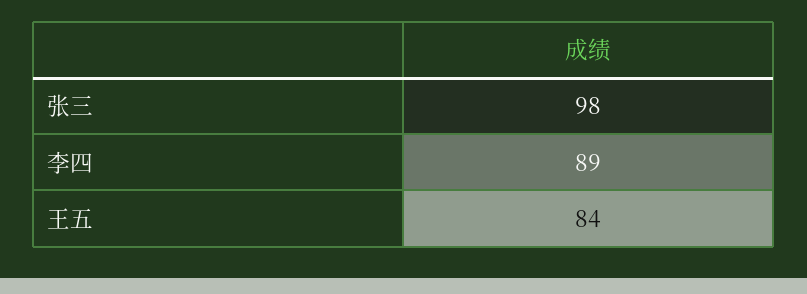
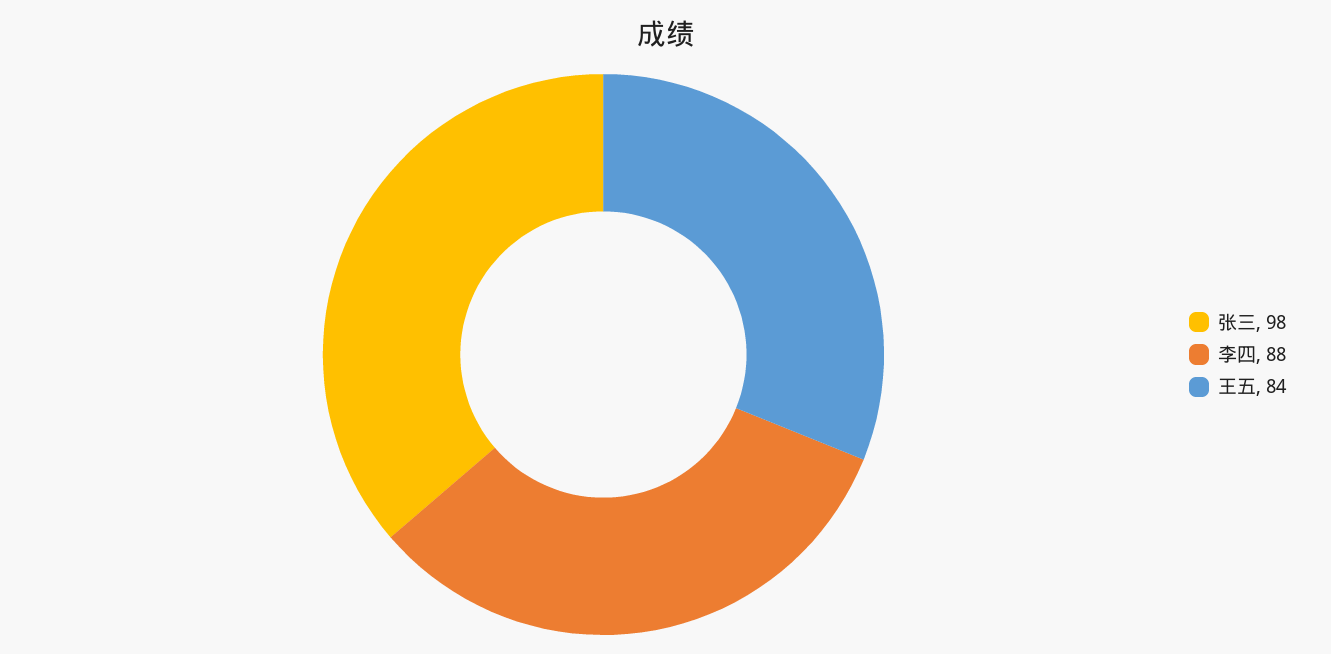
  {
    "张三": 98,
-   "李四": 89,
+   "李四": 88,
    "王五": 84
  }

